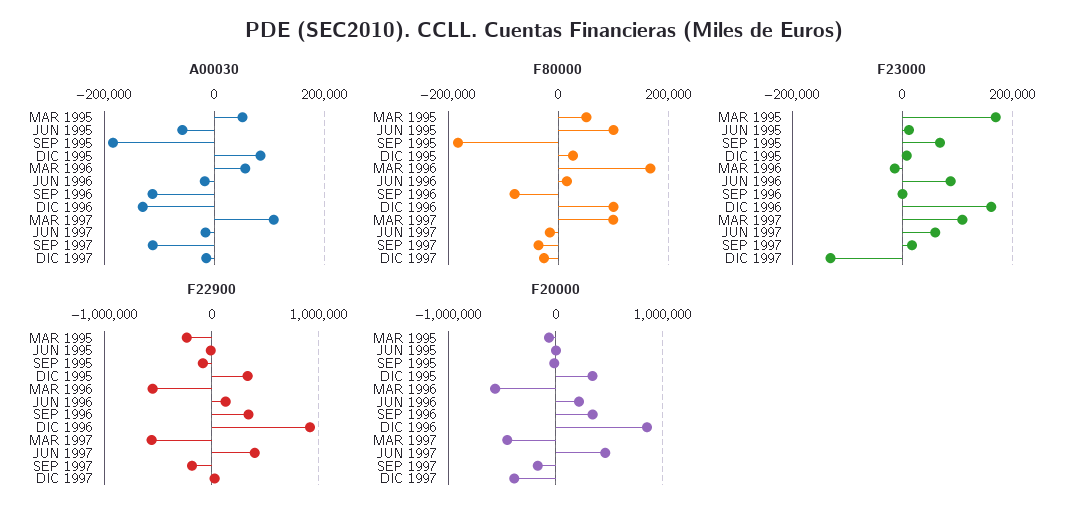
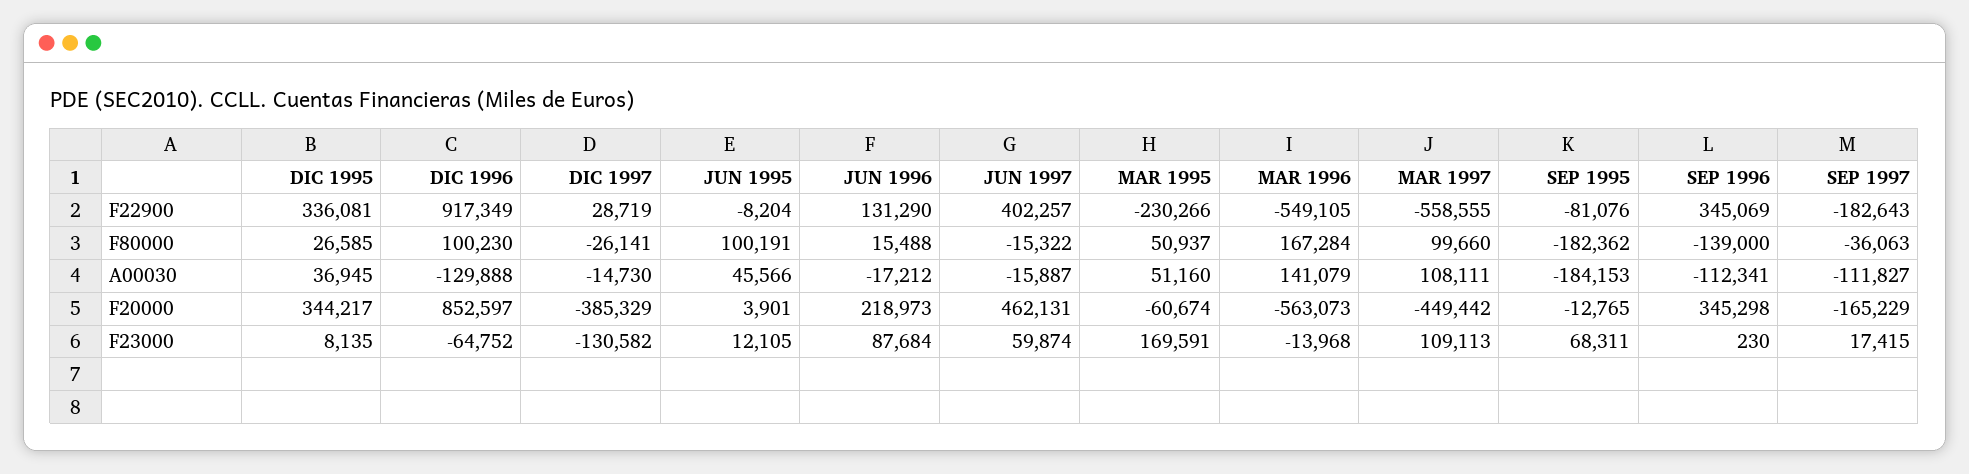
  {
    "A00030": {
      "MAR 1995": 51160,
-     "JUN 1995": -60000,
+     "JUN 1995": 45566,
      "SEP 1995": -184153,
-     "DIC 1995": 80000,
+     "DIC 1995": 36945,
-     "MAR 1996": 60000,
+     "MAR 1996": 141079,
      "JUN 1996": -17212,
      "SEP 1996": -112341,
      "DIC 1996": -129888,
      "MAR 1997": 108111,
      "JUN 1997": -15887,
      "SEP 1997": -111827,
      "DIC 1997": -14730
    },
    "F80000": {
      "MAR 1995": 50937,
      "JUN 1995": 100191,
      "SEP 1995": -182362,
      "DIC 1995": 26585,
      "MAR 1996": 167284,
      "JUN 1996": 15488,
-     "SEP 1996": -80000,
+     "SEP 1996": -139000,
      "DIC 1996": 100230,
      "MAR 1997": 99660,
      "JUN 1997": -15322,
      "SEP 1997": -36063,
      "DIC 1997": -26141
    },
    "F23000": {
      "MAR 1995": 169591,
      "JUN 1995": 12105,
      "SEP 1995": 68311,
      "DIC 1995": 8135,
      "MAR 1996": -13968,
      "JUN 1996": 87684,
      "SEP 1996": 230,
-     "DIC 1996": 160000,
+     "DIC 1996": -64752,
      "MAR 1997": 109113,
      "JUN 1997": 59874,
      "SEP 1997": 17415,
      "DIC 1997": -130582
    },
    "F22900": {
      "MAR 1995": -230266,
      "JUN 1995": -8204,
      "SEP 1995": -81076,
      "DIC 1995": 336081,
      "MAR 1996": -549105,
      "JUN 1996": 131290,
      "SEP 1996": 345069,
      "DIC 1996": 917349,
      "MAR 1997": -558555,
      "JUN 1997": 402257,
      "SEP 1997": -182643,
      "DIC 1997": 28719
    },
    "F20000": {
      "MAR 1995": -60674,
      "JUN 1995": 3901,
      "SEP 1995": -12765,
      "DIC 1995": 344217,
      "MAR 1996": -563073,
      "JUN 1996": 218973,
      "SEP 1996": 345298,
      "DIC 1996": 852597,
      "MAR 1997": -449442,
      "JUN 1997": 462131,
      "SEP 1997": -165229,
      "DIC 1997": -385329
    }
  }

